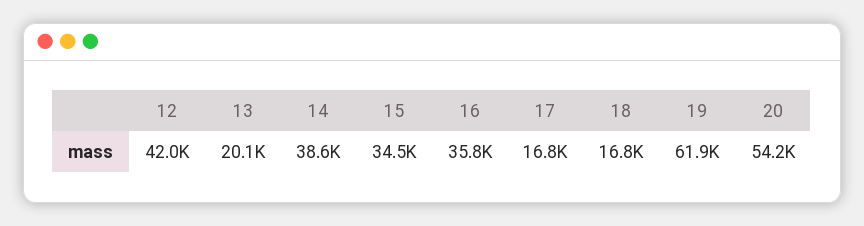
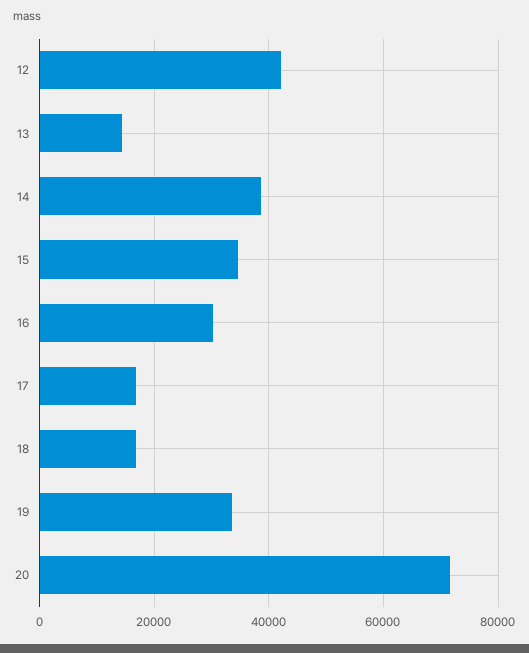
  {
    "12": 42000,
-   "13": 20100,
+   "13": 14000,
    "14": 38600,
    "15": 34500,
-   "16": 35800,
+   "16": 30000,
    "17": 16800,
    "18": 16800,
-   "19": 61900,
+   "19": 34000,
-   "20": 54200
+   "20": 72000
  }

